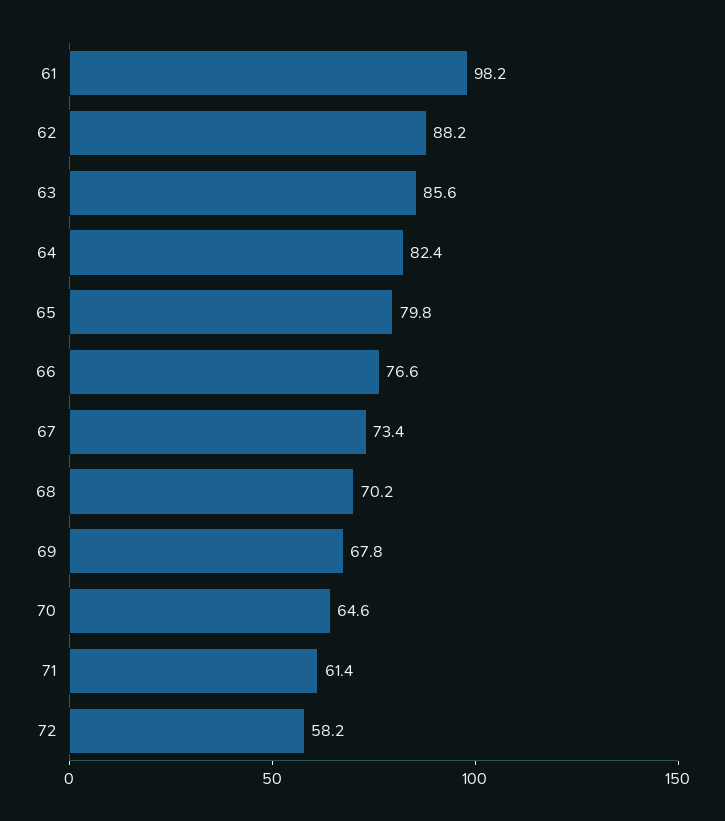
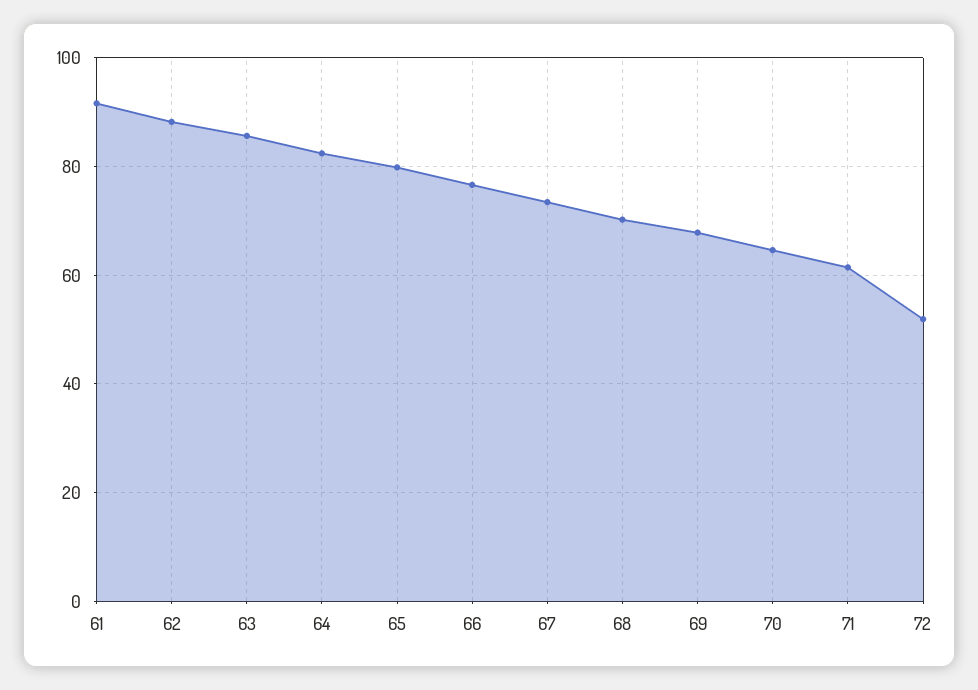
  {
-   "61": 98.2,
+   "61": 92,
    "62": 88.2,
    "63": 85.6,
    "64": 82.4,
    "65": 79.8,
    "66": 76.6,
    "67": 73.4,
    "68": 70.2,
    "69": 67.8,
    "70": 64.6,
    "71": 61.4,
-   "72": 58.2
+   "72": 52
  }

